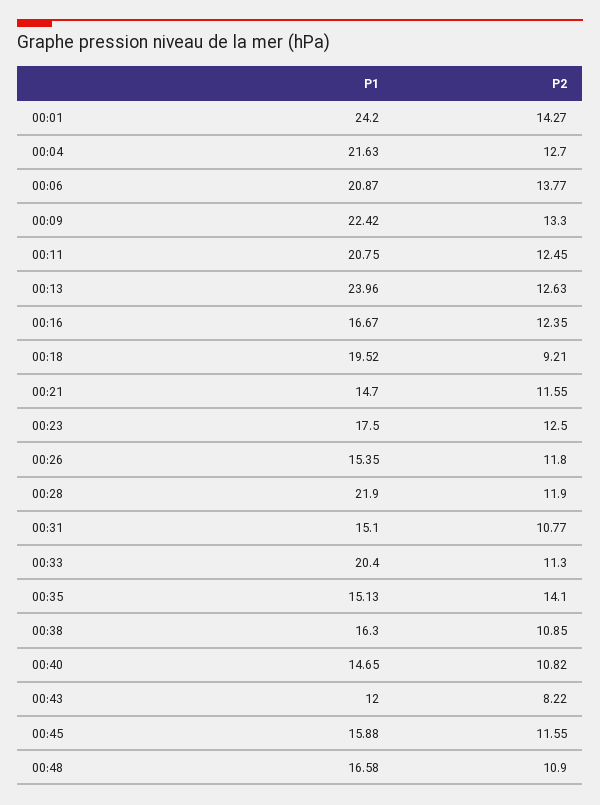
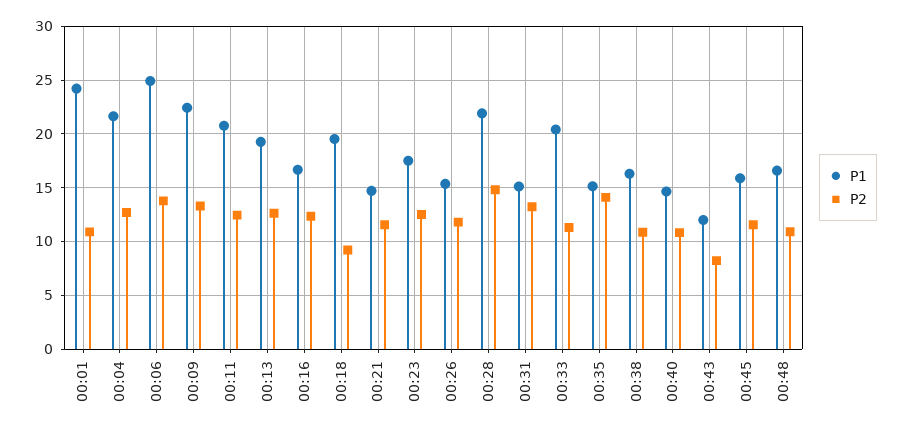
  {
    "P1": {
      "00:01": 24.2,
      "00:04": 21.63,
-     "00:06": 20.87,
+     "00:06": 25,
      "00:09": 22.42,
      "00:11": 20.75,
-     "00:13": 23.96,
+     "00:13": 19,
      "00:16": 16.67,
      "00:18": 19.52,
      "00:21": 14.7,
      "00:23": 17.5,
      "00:26": 15.35,
      "00:28": 21.9,
      "00:31": 15.1,
      "00:33": 20.4,
      "00:35": 15.13,
      "00:38": 16.3,
      "00:40": 14.65,
      "00:43": 12,
      "00:45": 15.88,
      "00:48": 16.58
    },
    "P2": {
-     "00:01": 14.27,
+     "00:01": 11,
      "00:04": 12.7,
      "00:06": 13.77,
      "00:09": 13.3,
      "00:11": 12.45,
      "00:13": 12.63,
      "00:16": 12.35,
      "00:18": 9.21,
      "00:21": 11.55,
      "00:23": 12.5,
      "00:26": 11.8,
-     "00:28": 11.9,
+     "00:28": 15,
-     "00:31": 10.77,
+     "00:31": 13,
      "00:33": 11.3,
      "00:35": 14.1,
      "00:38": 10.85,
      "00:40": 10.82,
      "00:43": 8.22,
      "00:45": 11.55,
      "00:48": 10.9
    }
  }

